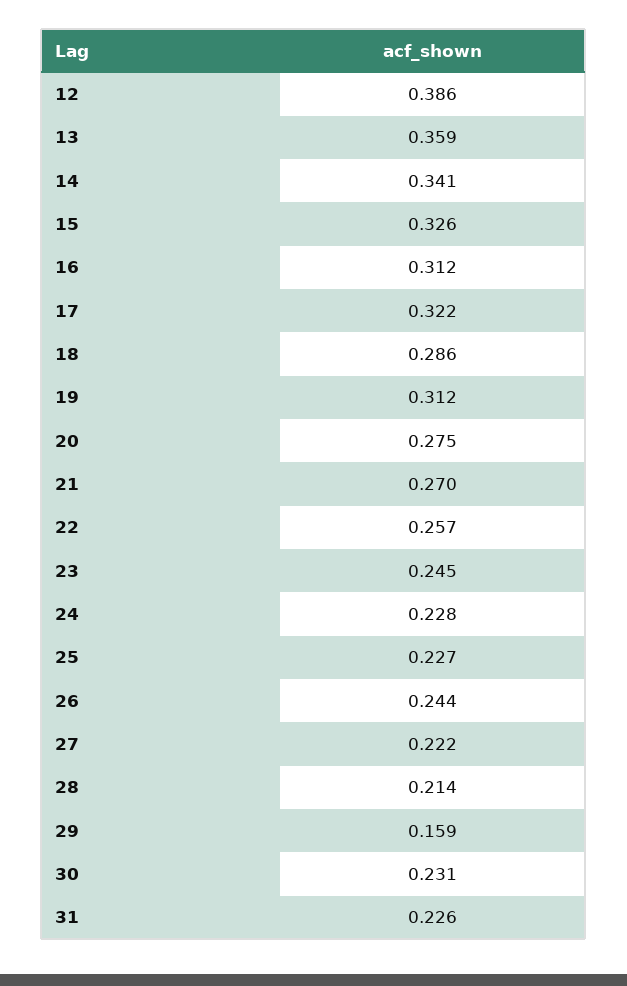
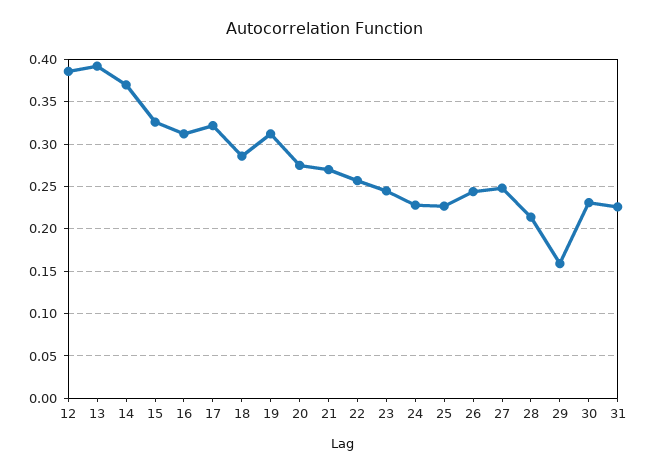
  {
    "12": 0.386,
-   "13": 0.359,
+   "13": 0.39,
-   "14": 0.341,
+   "14": 0.37,
    "15": 0.326,
    "16": 0.312,
    "17": 0.322,
    "18": 0.286,
    "19": 0.312,
    "20": 0.275,
    "21": 0.27,
    "22": 0.257,
    "23": 0.245,
    "24": 0.228,
    "25": 0.227,
    "26": 0.244,
-   "27": 0.222,
+   "27": 0.25,
    "28": 0.214,
    "29": 0.159,
    "30": 0.231,
    "31": 0.226
  }

